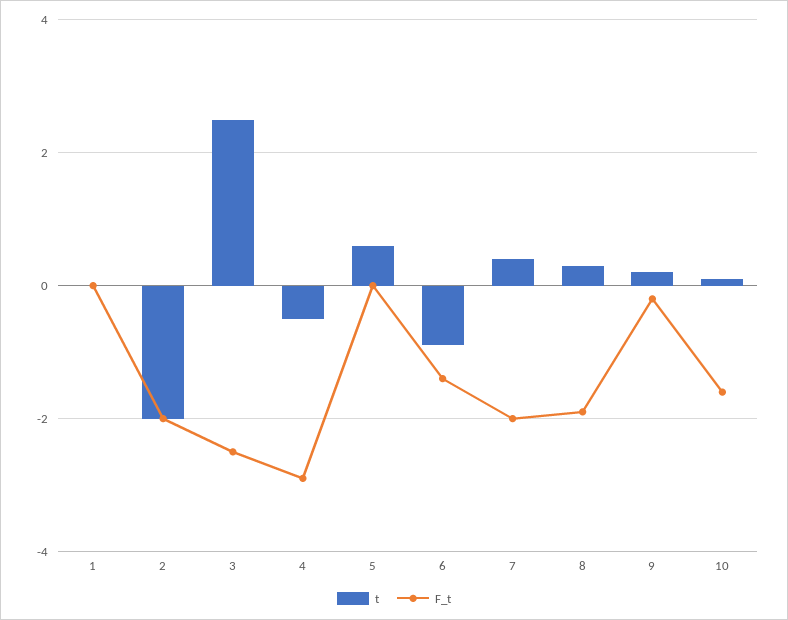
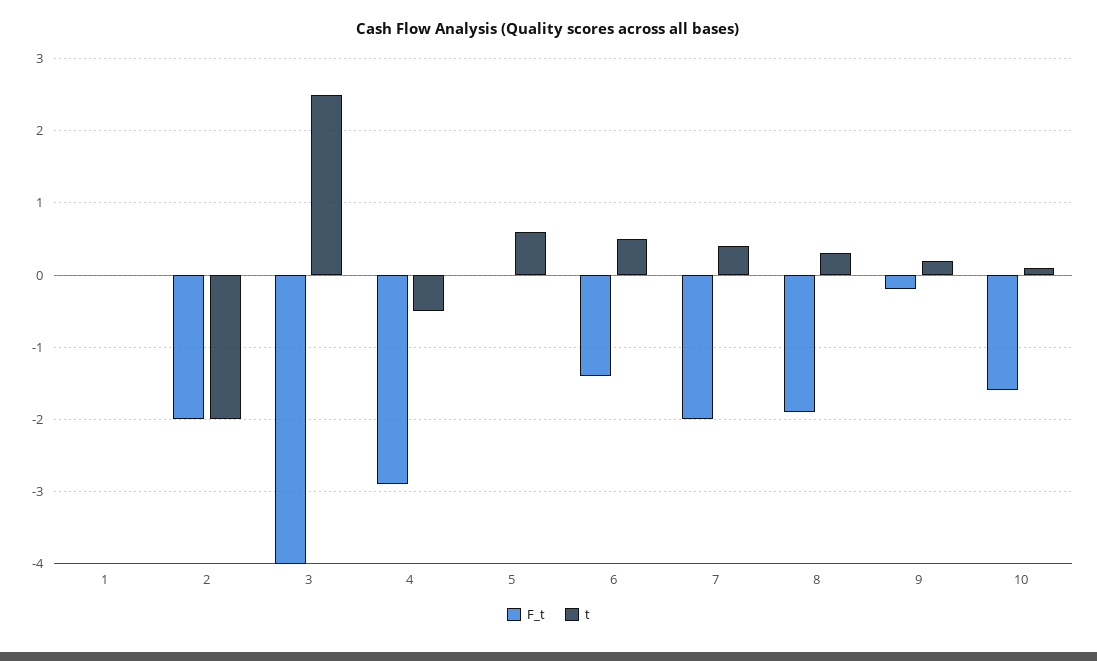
  {
    "t": {
      "1": 0,
      "2": -2,
      "3": 2.5,
      "4": -0.5,
      "5": 0.6,
-     "6": -1,
+     "6": 0.5,
      "7": 0.4,
      "8": 0.3,
      "9": 0.2,
      "10": 0.1
    },
    "F_t": {
      "1": 0,
      "2": -2,
-     "3": -2.5,
+     "3": -4,
      "4": -2.9,
      "5": 0,
      "6": -1.4,
      "7": -2,
      "8": -1.9,
      "9": -0.2,
      "10": -1.6
    }
  }

